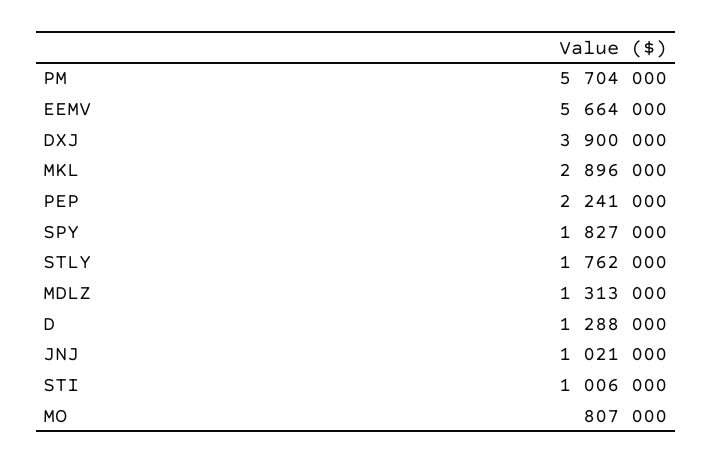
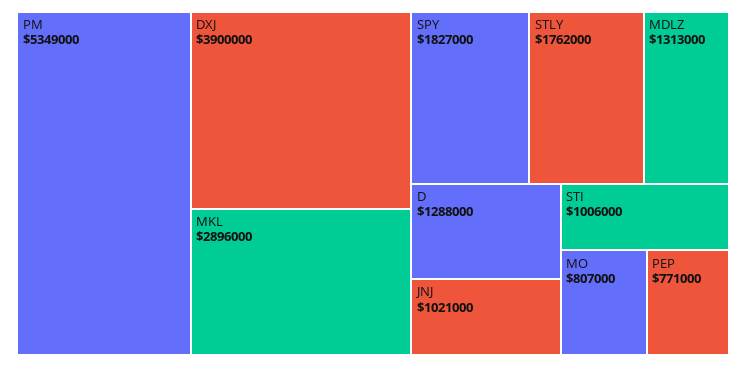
  {
-   "PM": 5704000,
+   "PM": 5349000,
-   "EEMV": 5664000,
    "DXJ": 3900000,
    "MKL": 2896000,
-   "PEP": 2241000,
+   "PEP": 771000,
    "SPY": 1827000,
    "STLY": 1762000,
    "MDLZ": 1313000,
    "D": 1288000,
    "JNJ": 1021000,
    "STI": 1006000,
    "MO": 807000
  }

